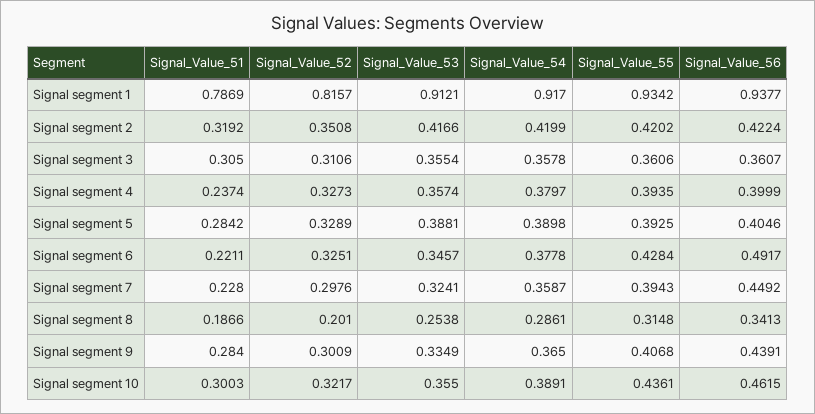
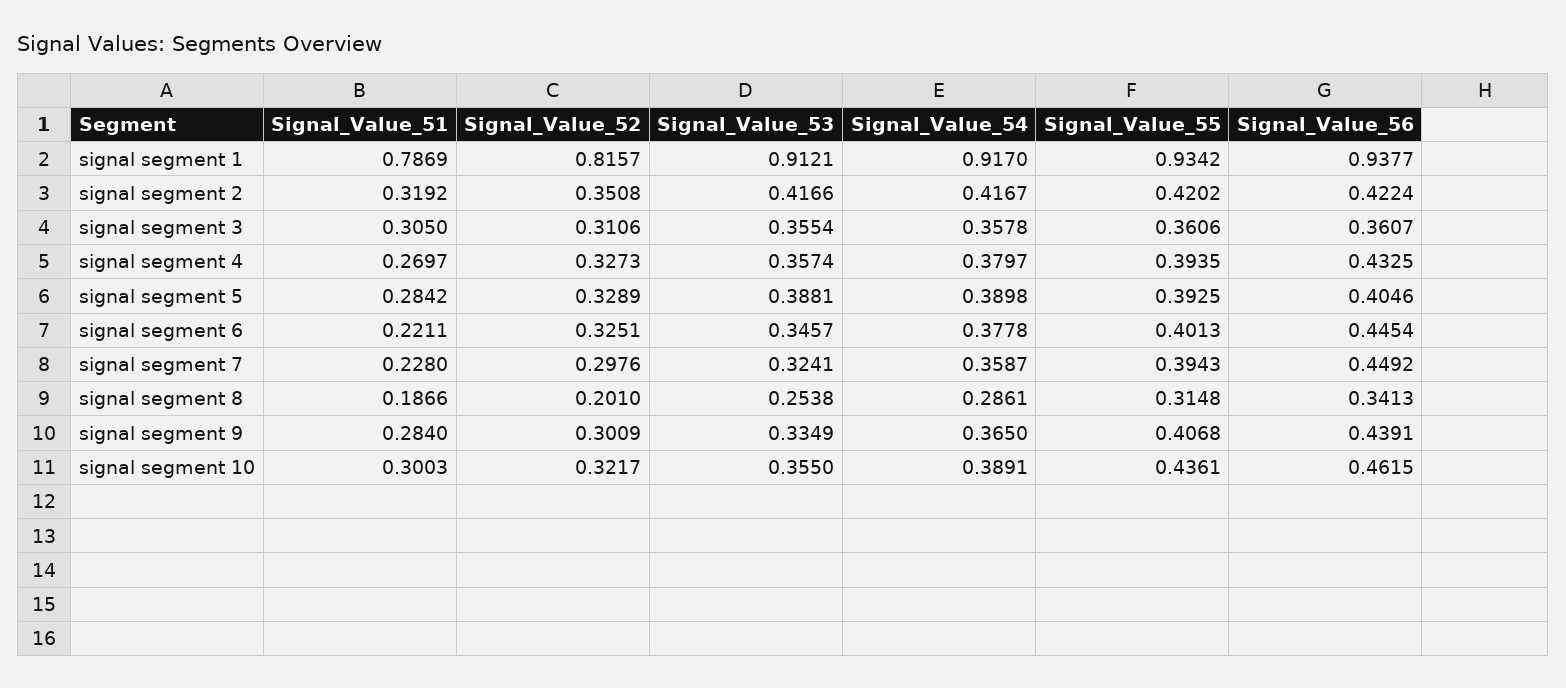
  {
    "Signal_Value_51": {
      "Signal segment 1": 0.7869,
      "Signal segment 2": 0.3192,
      "Signal segment 3": 0.305,
-     "Signal segment 4": 0.2374,
+     "Signal segment 4": 0.2697,
      "Signal segment 5": 0.2842,
      "Signal segment 6": 0.2211,
      "Signal segment 7": 0.228,
      "Signal segment 8": 0.1866,
      "Signal segment 9": 0.284,
      "Signal segment 10": 0.3003
    },
    "Signal_Value_52": {
      "Signal segment 1": 0.8157,
      "Signal segment 2": 0.3508,
      "Signal segment 3": 0.3106,
      "Signal segment 4": 0.3273,
      "Signal segment 5": 0.3289,
      "Signal segment 6": 0.3251,
      "Signal segment 7": 0.2976,
      "Signal segment 8": 0.201,
      "Signal segment 9": 0.3009,
      "Signal segment 10": 0.3217
    },
    "Signal_Value_53": {
      "Signal segment 1": 0.9121,
      "Signal segment 2": 0.4166,
      "Signal segment 3": 0.3554,
      "Signal segment 4": 0.3574,
      "Signal segment 5": 0.3881,
      "Signal segment 6": 0.3457,
      "Signal segment 7": 0.3241,
      "Signal segment 8": 0.2538,
      "Signal segment 9": 0.3349,
      "Signal segment 10": 0.355
    },
    "Signal_Value_54": {
      "Signal segment 1": 0.917,
-     "Signal segment 2": 0.4199,
+     "Signal segment 2": 0.4167,
      "Signal segment 3": 0.3578,
      "Signal segment 4": 0.3797,
      "Signal segment 5": 0.3898,
      "Signal segment 6": 0.3778,
      "Signal segment 7": 0.3587,
      "Signal segment 8": 0.2861,
      "Signal segment 9": 0.365,
      "Signal segment 10": 0.3891
    },
    "Signal_Value_55": {
      "Signal segment 1": 0.9342,
      "Signal segment 2": 0.4202,
      "Signal segment 3": 0.3606,
      "Signal segment 4": 0.3935,
      "Signal segment 5": 0.3925,
-     "Signal segment 6": 0.4284,
+     "Signal segment 6": 0.4013,
      "Signal segment 7": 0.3943,
      "Signal segment 8": 0.3148,
      "Signal segment 9": 0.4068,
      "Signal segment 10": 0.4361
    },
    "Signal_Value_56": {
      "Signal segment 1": 0.9377,
      "Signal segment 2": 0.4224,
      "Signal segment 3": 0.3607,
-     "Signal segment 4": 0.3999,
+     "Signal segment 4": 0.4325,
      "Signal segment 5": 0.4046,
-     "Signal segment 6": 0.4917,
+     "Signal segment 6": 0.4454,
      "Signal segment 7": 0.4492,
      "Signal segment 8": 0.3413,
      "Signal segment 9": 0.4391,
      "Signal segment 10": 0.4615
    }
  }

